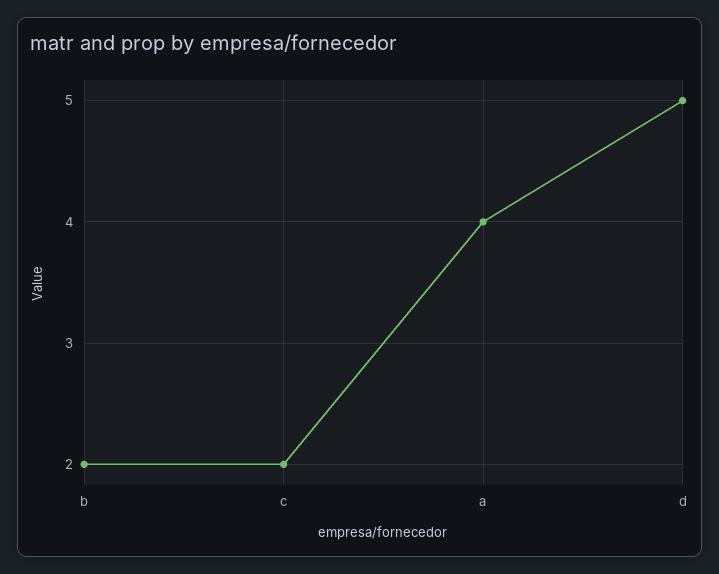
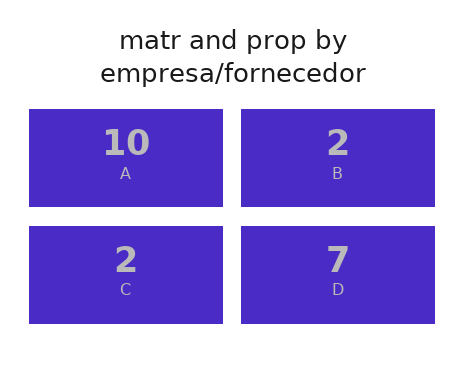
  {
    "b": 2,
    "c": 2,
-   "a": 4,
+   "a": 10,
-   "d": 5
+   "d": 7
  }

